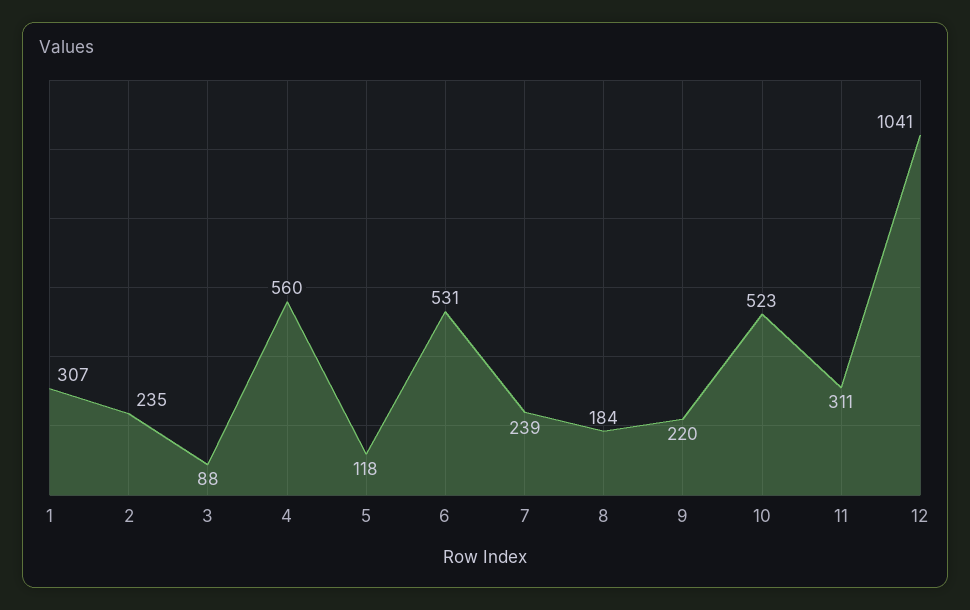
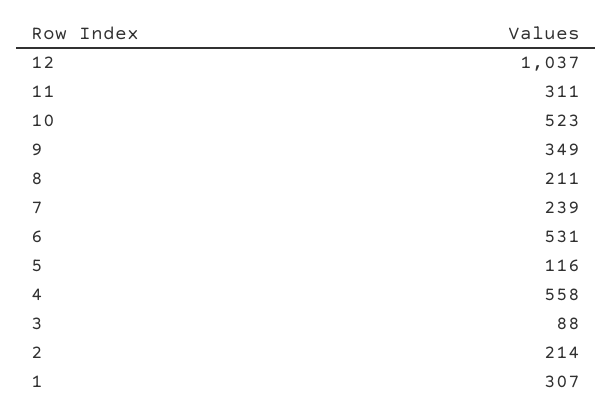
  {
    "1": 307,
-   "2": 235,
+   "2": 214,
    "3": 88,
-   "4": 560,
+   "4": 558,
-   "5": 118,
+   "5": 116,
    "6": 531,
    "7": 239,
-   "8": 184,
+   "8": 211,
-   "9": 220,
+   "9": 349,
    "10": 523,
    "11": 311,
-   "12": 1041
+   "12": 1037
  }

